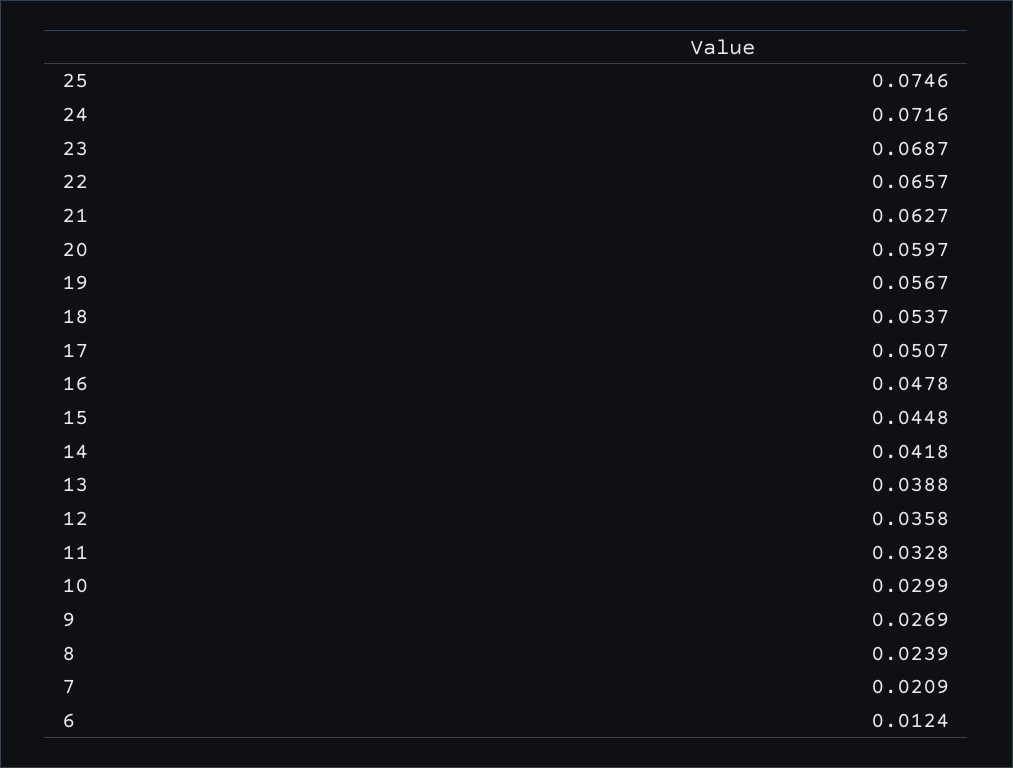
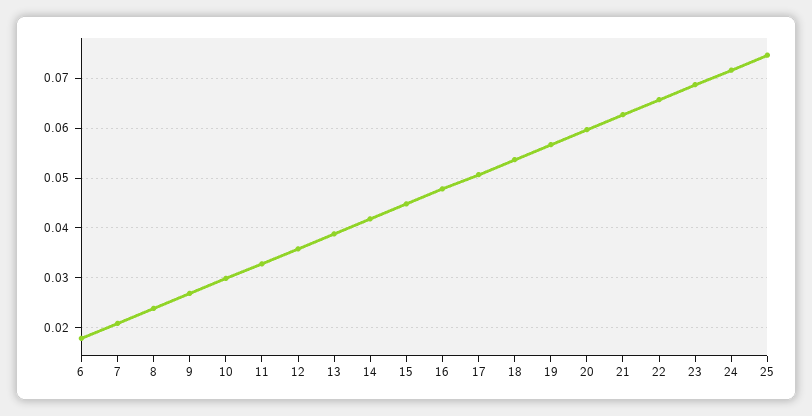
  {
    "25": 0.0746,
    "24": 0.0716,
    "23": 0.0687,
    "22": 0.0657,
    "21": 0.0627,
    "20": 0.0597,
    "19": 0.0567,
    "18": 0.0537,
    "17": 0.0507,
    "16": 0.0478,
    "15": 0.0448,
    "14": 0.0418,
    "13": 0.0388,
    "12": 0.0358,
    "11": 0.0328,
    "10": 0.0299,
    "9": 0.0269,
    "8": 0.0239,
    "7": 0.0209,
-   "6": 0.0124
+   "6": 0.018
  }

